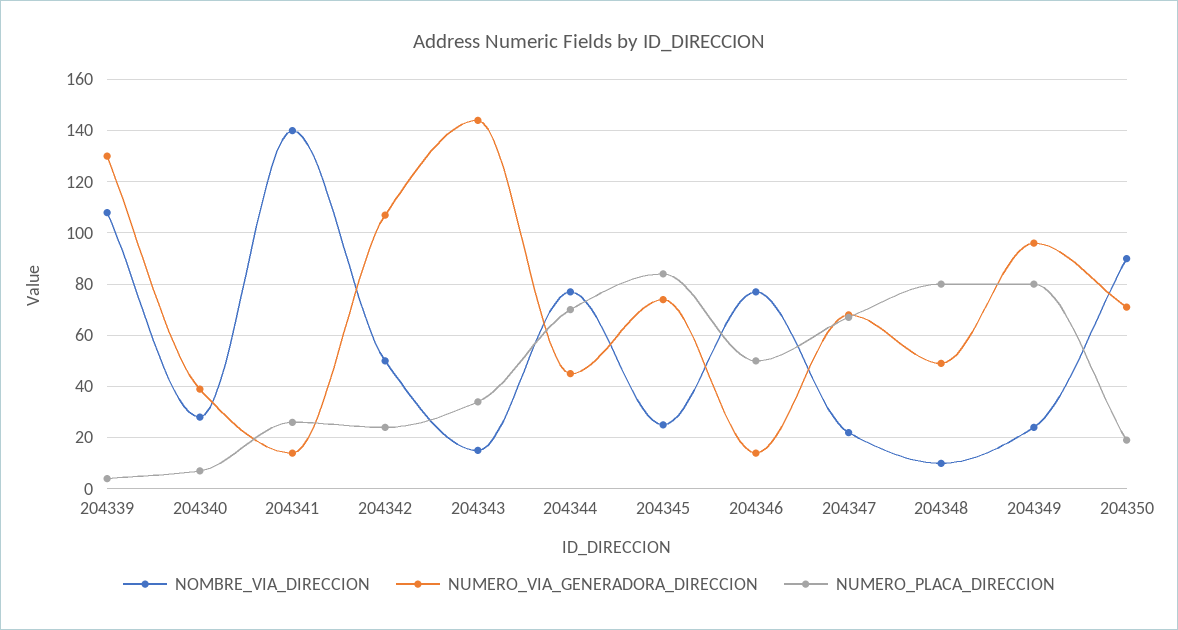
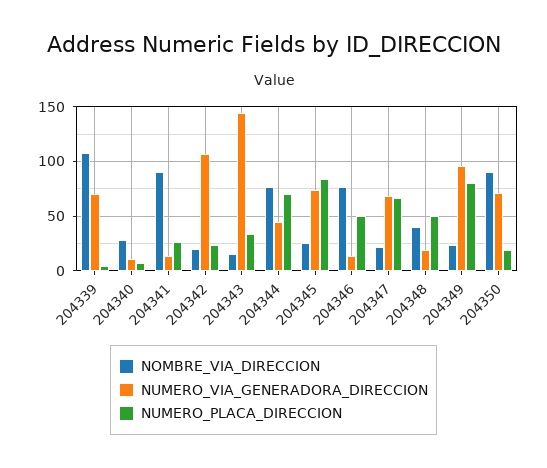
  {
    "NOMBRE_VIA_DIRECCION": {
      "204339": 110,
      "204340": 30,
-     "204341": 140,
+     "204341": 90,
-     "204342": 50,
+     "204342": 20,
      "204343": 15,
      "204344": 75,
      "204345": 25,
      "204346": 75,
      "204347": 20,
-     "204348": 10,
+     "204348": 40,
      "204349": 25,
      "204350": 90
    },
    "NUMERO_VIA_GENERADORA_DIRECCION": {
-     "204339": 130,
+     "204339": 70,
-     "204340": 40,
+     "204340": 10,
      "204341": 15,
      "204342": 105,
      "204343": 145,
      "204344": 45,
      "204345": 75,
      "204346": 15,
      "204347": 70,
-     "204348": 50,
+     "204348": 20,
      "204349": 95,
      "204350": 70
    },
    "NUMERO_PLACA_DIRECCION": {
      "204339": 5,
      "204340": 5,
      "204341": 25,
      "204342": 25,
      "204343": 35,
      "204344": 70,
      "204345": 85,
      "204346": 50,
      "204347": 65,
-     "204348": 80,
+     "204348": 50,
      "204349": 80,
      "204350": 20
    }
  }

